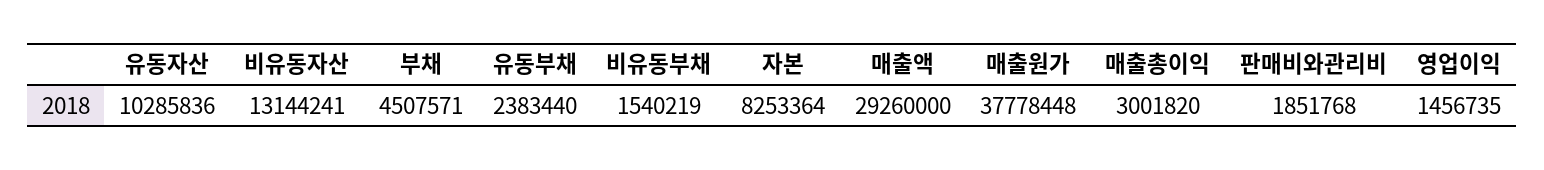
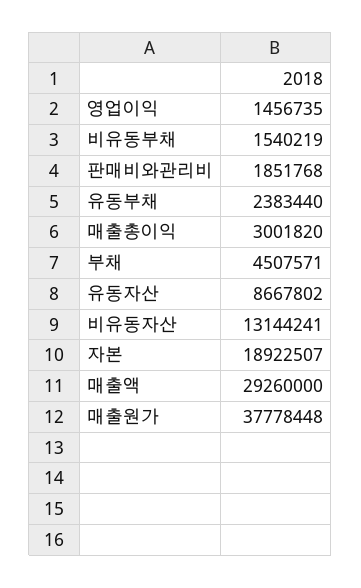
  {
-   "유동자산": 10285836,
+   "유동자산": 8667802,
    "비유동자산": 13144241,
    "부채": 4507571,
    "유동부채": 2383440,
    "비유동부채": 1540219,
-   "자본": 8253364,
+   "자본": 18922507,
    "매출액": 29260000,
    "매출원가": 37778448,
    "매출총이익": 3001820,
    "판매비와관리비": 1851768,
    "영업이익": 1456735
  }

